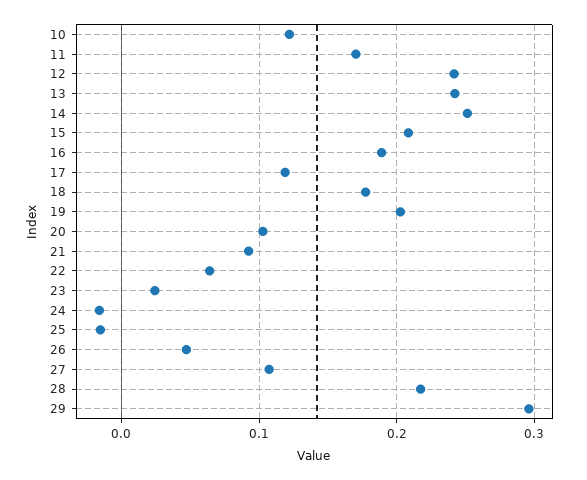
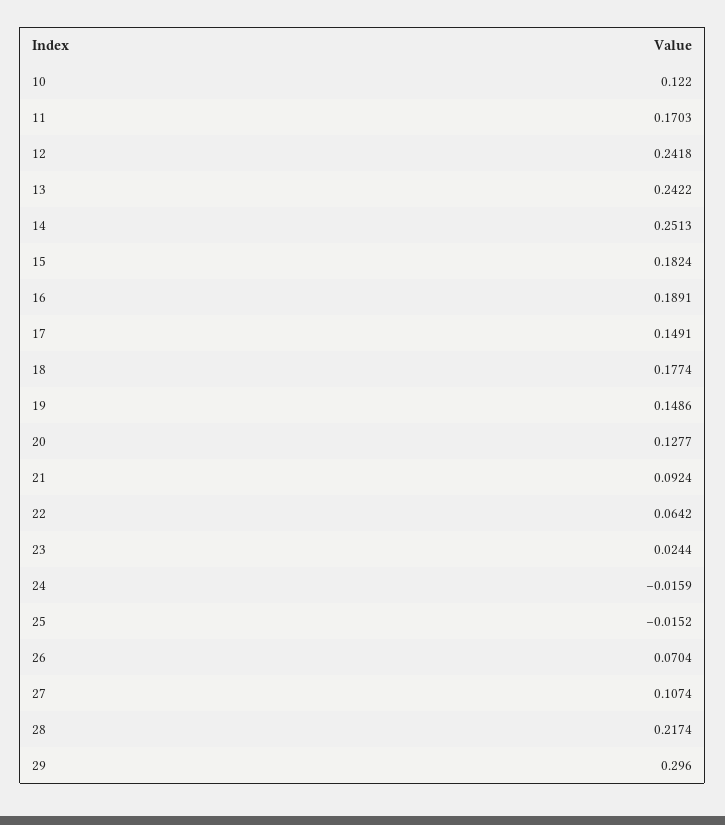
  {
    "10": 0.122,
    "11": 0.1703,
    "12": 0.2418,
    "13": 0.2422,
    "14": 0.2513,
-   "15": 0.21,
+   "15": 0.1824,
    "16": 0.1891,
-   "17": 0.12,
+   "17": 0.1491,
    "18": 0.1774,
-   "19": 0.2,
+   "19": 0.1486,
-   "20": 0.1,
+   "20": 0.1277,
    "21": 0.0924,
    "22": 0.0642,
    "23": 0.0244,
    "24": -0.0159,
    "25": -0.0152,
-   "26": 0.05,
+   "26": 0.0704,
    "27": 0.1074,
    "28": 0.2174,
    "29": 0.296
  }

